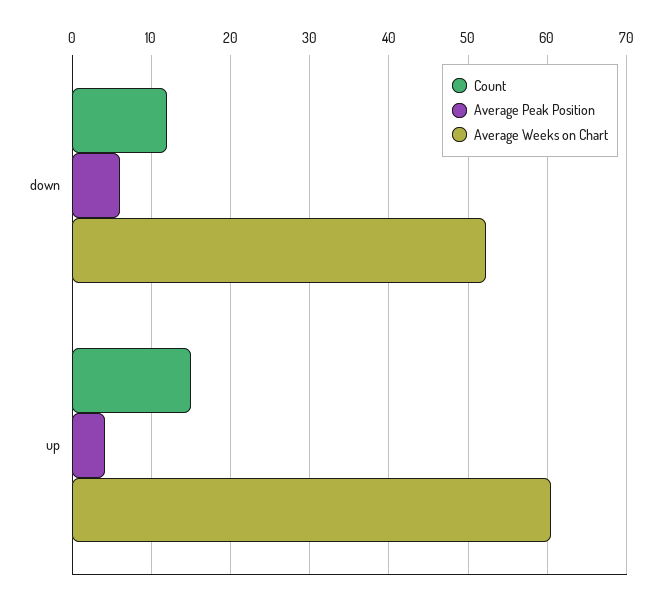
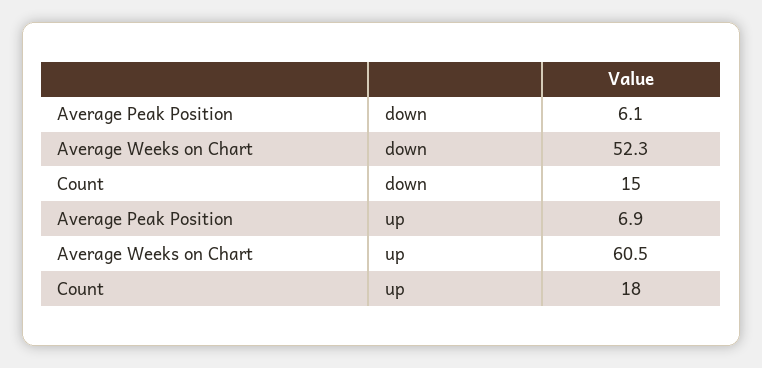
  {
    "Count": {
-     "down": 12,
+     "down": 15,
-     "up": 15
+     "up": 18
    },
    "Average Peak Position": {
      "down": 6.1,
-     "up": 4
+     "up": 6.9
    },
    "Average Weeks on Chart": {
      "down": 52.3,
      "up": 60.5
    }
  }

